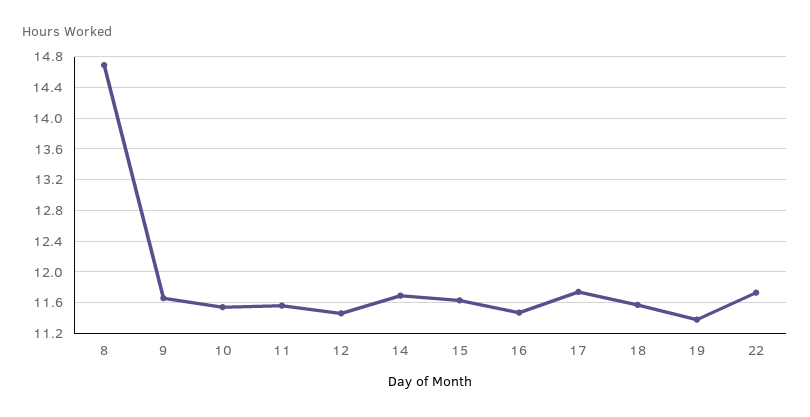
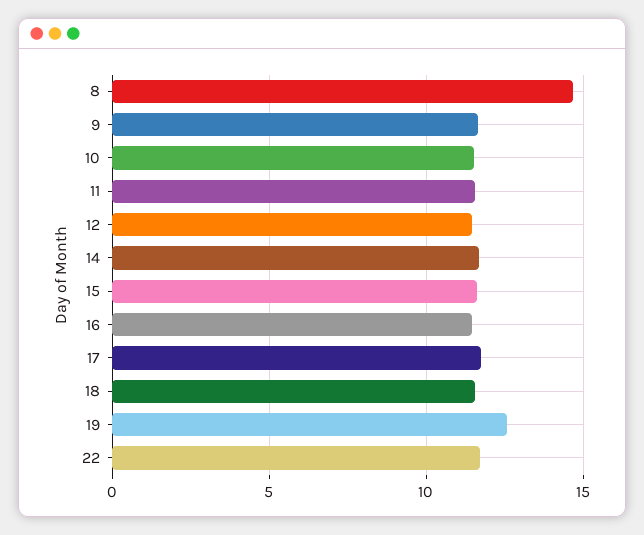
  {
    "8": 14.7,
    "9": 11.7,
    "10": 11.5,
    "11": 11.6,
    "12": 11.5,
    "14": 11.7,
    "15": 11.6,
    "16": 11.5,
    "17": 11.7,
    "18": 11.6,
-   "19": 11.4,
+   "19": 12.5,
    "22": 11.7
  }

